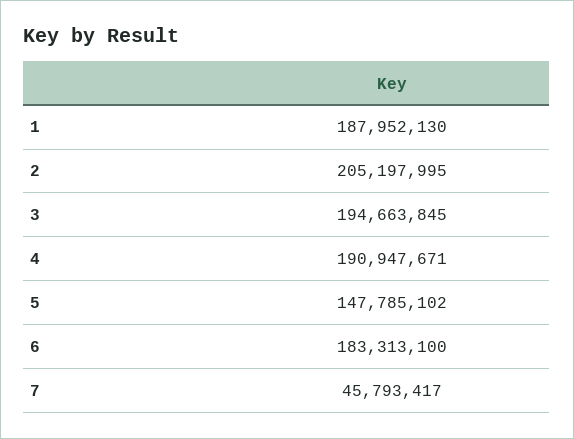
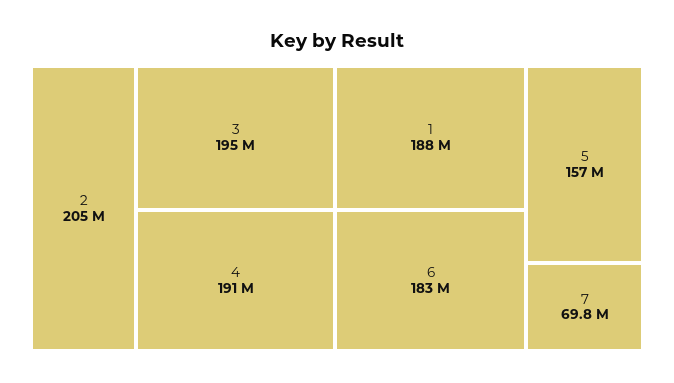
  {
    "1": 187952130,
    "2": 205197995,
    "3": 194663845,
    "4": 190947671,
-   "5": 147785102,
+   "5": 157000000,
    "6": 183313100,
-   "7": 45793417
+   "7": 69800000
  }

